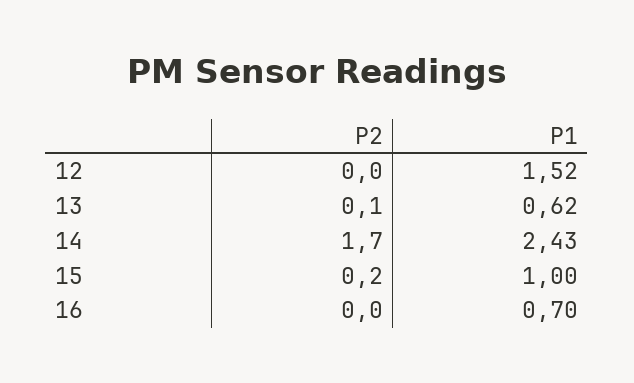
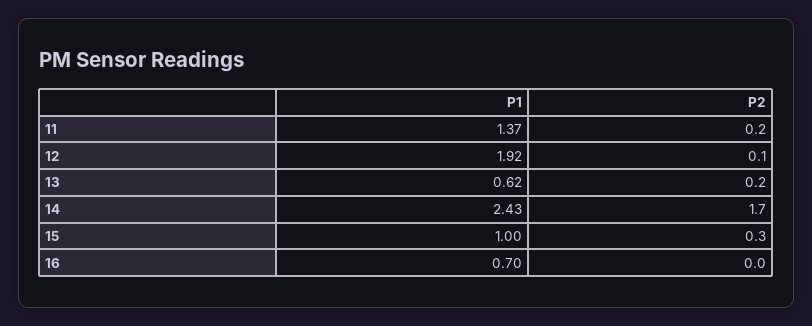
  {
    "P2": {
-     "12": 0,
+     "12": 0.1,
-     "13": 0.1,
+     "13": 0.2,
      "14": 1.7,
-     "15": 0.2,
+     "15": 0.3,
-     "16": 0
+     "16": 0,
+     "11": 0.2
    },
    "P1": {
-     "12": 1.52,
+     "12": 1.92,
      "13": 0.62,
      "14": 2.43,
      "15": 1,
-     "16": 0.7
+     "16": 0.7,
+     "11": 1.37
    }
  }

